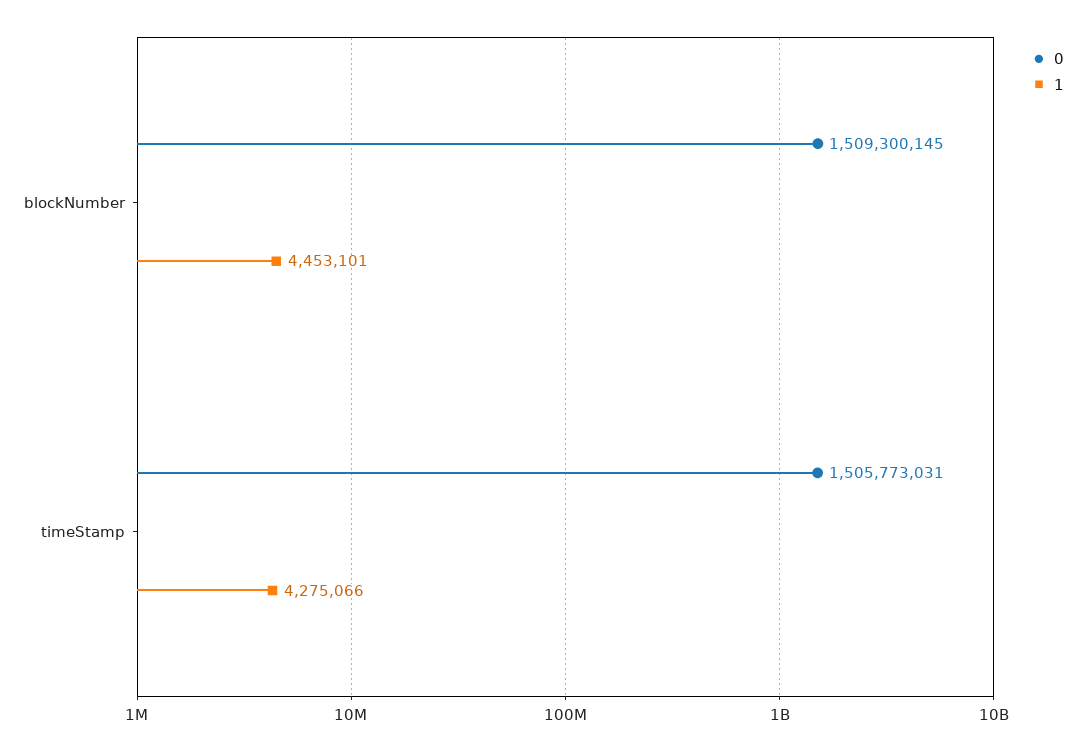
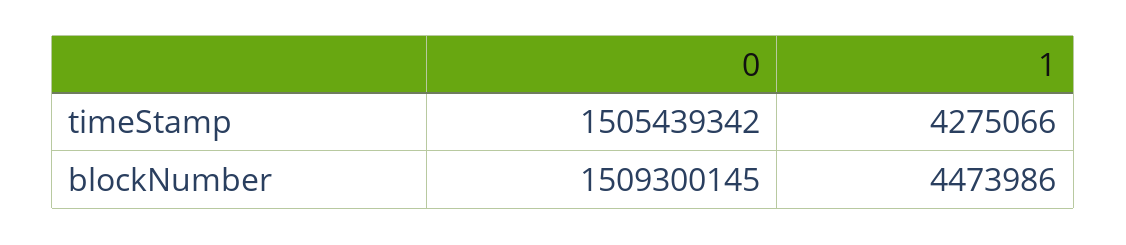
  {
    "0": {
      "blockNumber": 1509300145,
-     "timeStamp": 1505773031
+     "timeStamp": 1505439342
    },
    "1": {
-     "blockNumber": 4453101,
+     "blockNumber": 4473986,
      "timeStamp": 4275066
    }
  }

